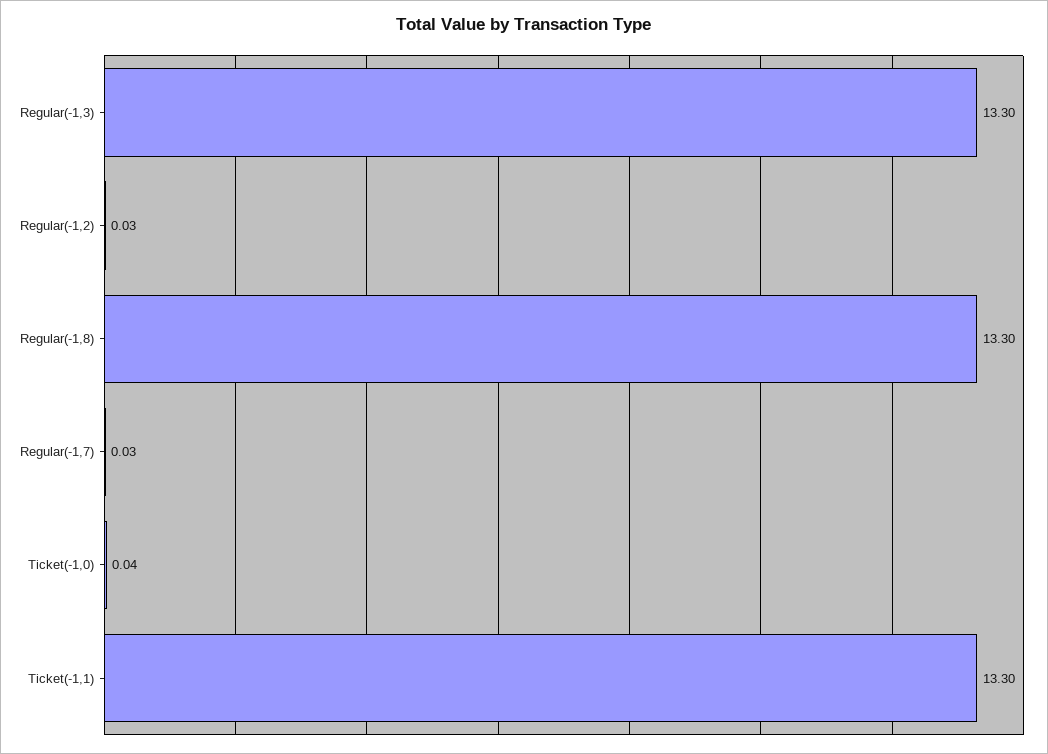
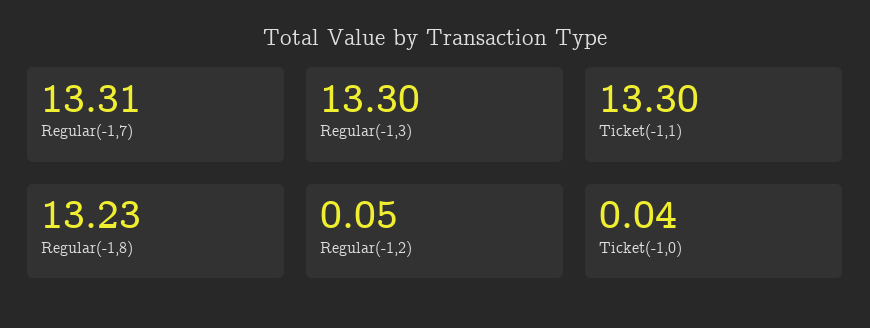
  {
    "Regular(-1,3)": 13.3,
-   "Regular(-1,2)": 0.03,
+   "Regular(-1,2)": 0.05,
-   "Regular(-1,8)": 13.3,
+   "Regular(-1,8)": 13.23,
-   "Regular(-1,7)": 0.03,
+   "Regular(-1,7)": 13.31,
    "Ticket(-1,0)": 0.04,
    "Ticket(-1,1)": 13.3
  }

